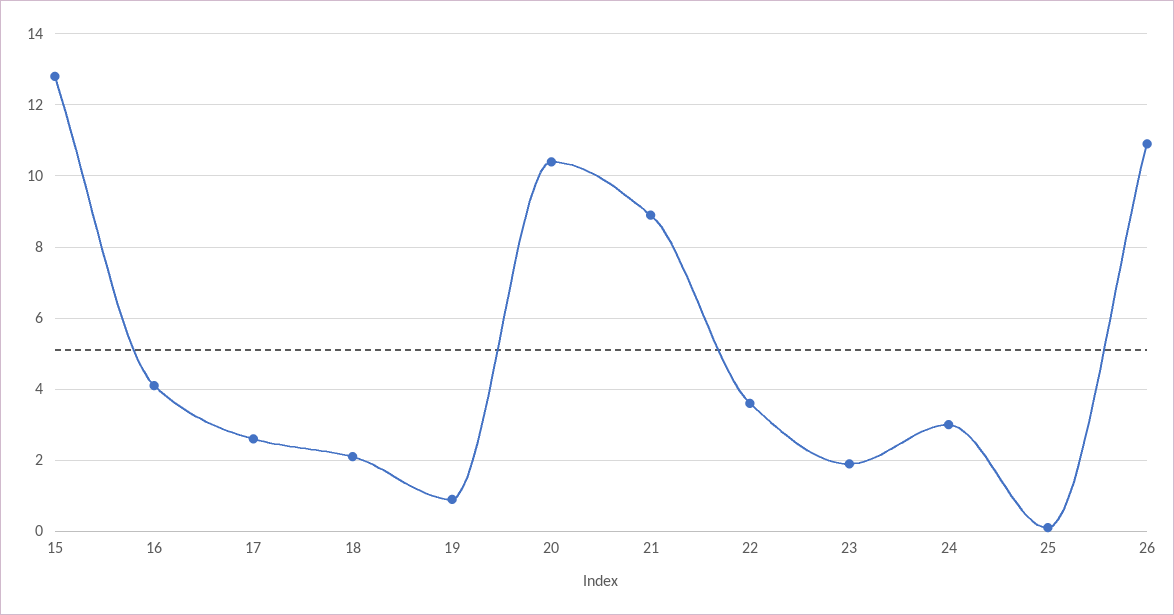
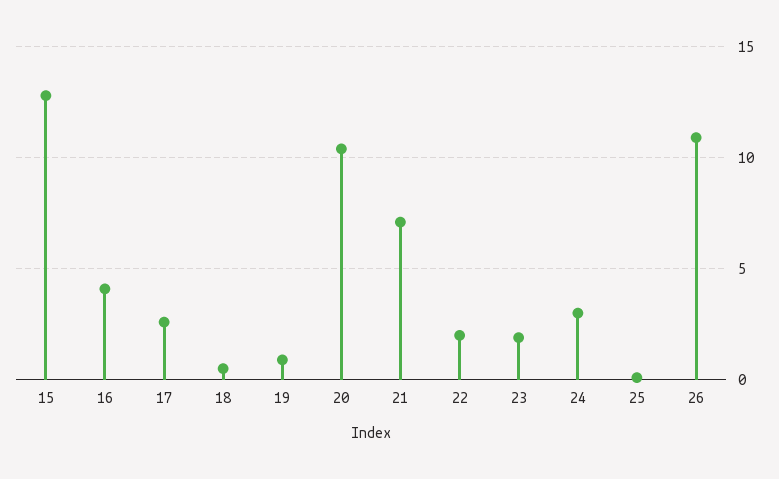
  {
    "15": 13,
    "16": 4,
    "17": 2.5,
-   "18": 2,
+   "18": 0.5,
    "19": 1,
    "20": 10.5,
-   "21": 9,
+   "21": 7,
-   "22": 3.5,
+   "22": 2,
    "23": 2,
    "24": 3,
    "25": 0,
    "26": 11
  }

